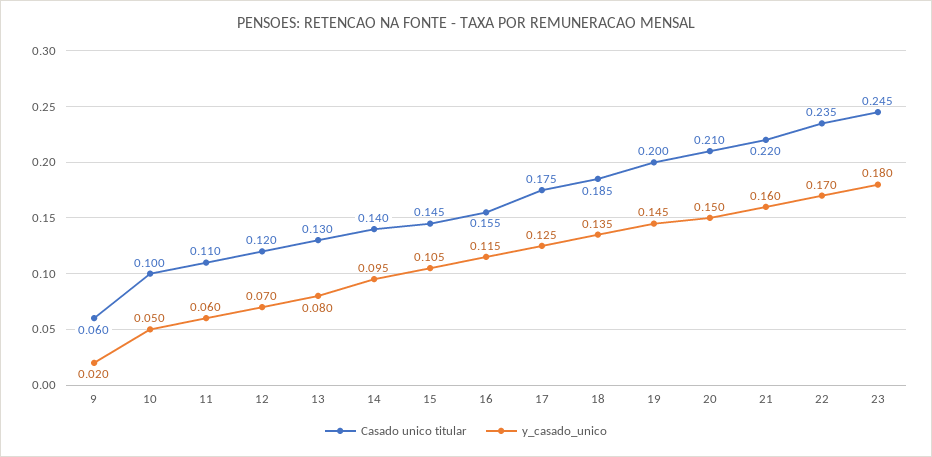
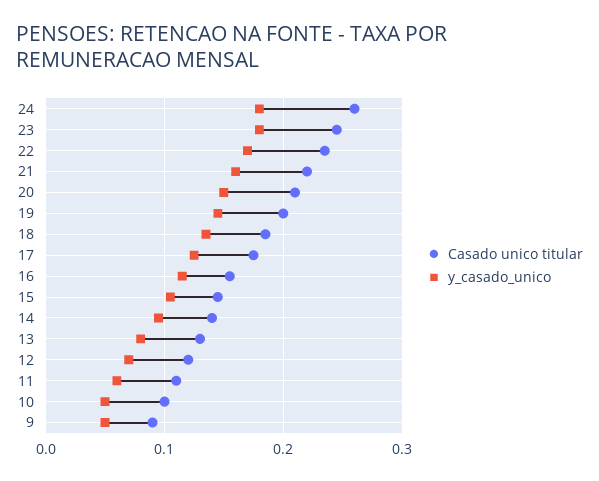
  {
    "Casado unico titular": {
-     "9": 0.06,
+     "9": 0.09,
      "10": 0.1,
      "11": 0.11,
      "12": 0.12,
      "13": 0.13,
      "14": 0.14,
      "15": 0.145,
      "16": 0.155,
      "17": 0.175,
      "18": 0.185,
      "19": 0.2,
      "20": 0.21,
      "21": 0.22,
      "22": 0.235,
-     "23": 0.245
+     "23": 0.245,
+     "24": 0.26
    },
    "y_casado_unico": {
-     "9": 0.02,
+     "9": 0.05,
      "10": 0.05,
      "11": 0.06,
      "12": 0.07,
      "13": 0.08,
      "14": 0.095,
      "15": 0.105,
      "16": 0.115,
      "17": 0.125,
      "18": 0.135,
      "19": 0.145,
      "20": 0.15,
      "21": 0.16,
      "22": 0.17,
-     "23": 0.18
+     "23": 0.18,
+     "24": 0.18
    }
  }

